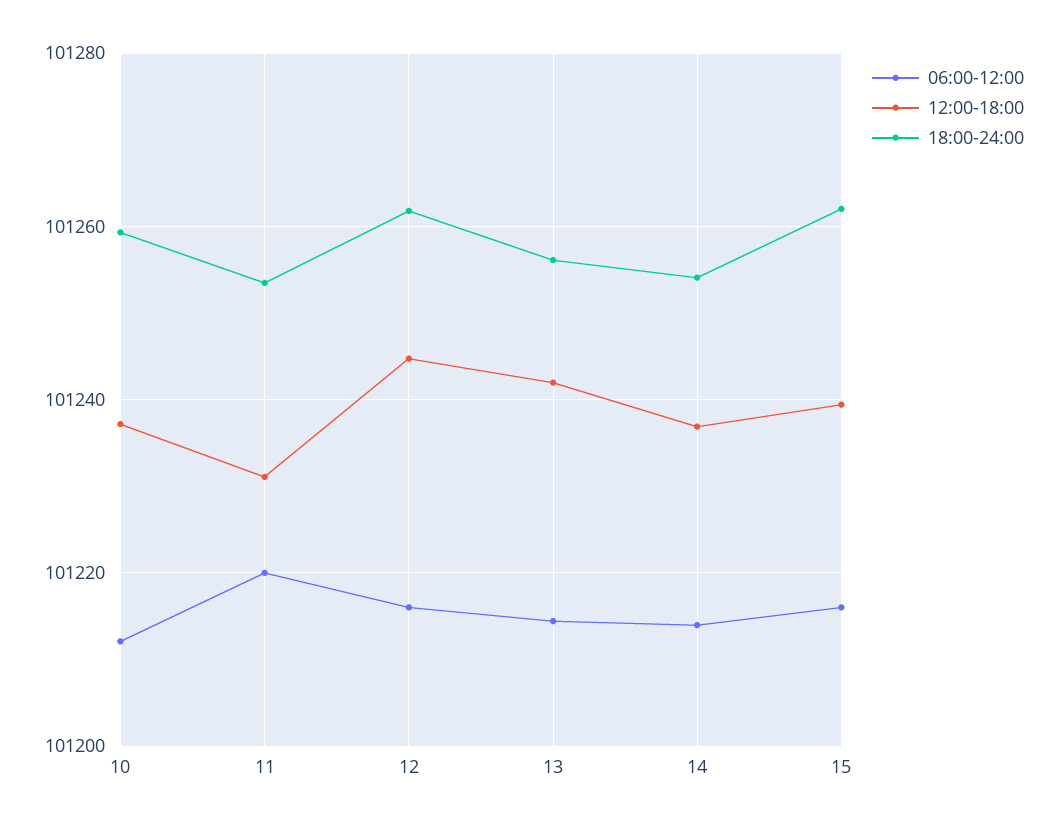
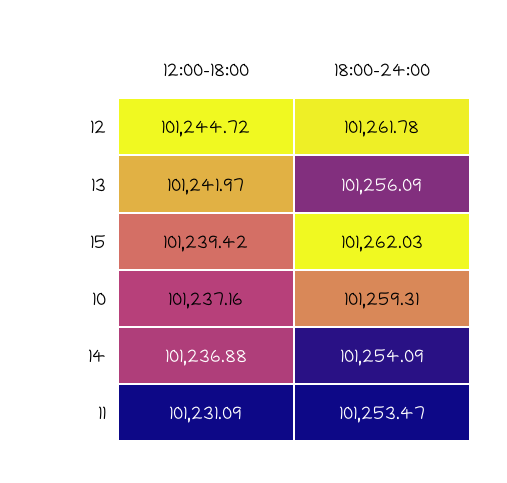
  {
-   "06:00-12:00": {
-     "10": 101212,
-     "11": 101220,
-     "12": 101216,
-     "13": 101214,
-     "14": 101214,
-     "15": 101216
-   },
    "12:00-18:00": {
      "10": 101237.16,
      "11": 101231.09,
      "12": 101244.72,
      "13": 101241.97,
      "14": 101236.88,
      "15": 101239.42
    },
    "18:00-24:00": {
      "10": 101259.31,
      "11": 101253.47,
      "12": 101261.78,
      "13": 101256.09,
      "14": 101254.09,
      "15": 101262.03
    }
  }

